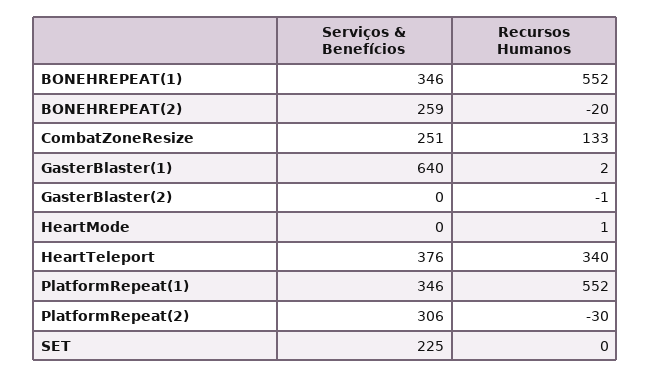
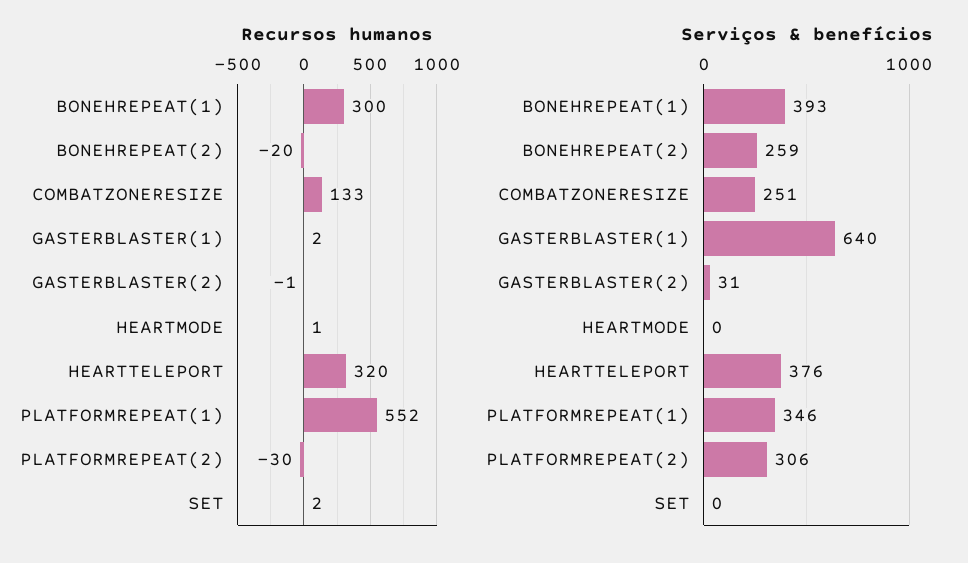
  {
    "Serviços & Benefícios": {
-     "BONEHREPEAT(1)": 346,
+     "BONEHREPEAT(1)": 393,
      "BONEHREPEAT(2)": 259,
      "CombatZoneResize": 251,
      "GasterBlaster(1)": 640,
-     "GasterBlaster(2)": 0,
+     "GasterBlaster(2)": 31,
      "HeartMode": 0,
      "HeartTeleport": 376,
      "PlatformRepeat(1)": 346,
      "PlatformRepeat(2)": 306,
-     "SET": 225
+     "SET": 0
    },
    "Recursos Humanos": {
-     "BONEHREPEAT(1)": 552,
+     "BONEHREPEAT(1)": 300,
      "BONEHREPEAT(2)": -20,
      "CombatZoneResize": 133,
      "GasterBlaster(1)": 2,
      "GasterBlaster(2)": -1,
      "HeartMode": 1,
-     "HeartTeleport": 340,
+     "HeartTeleport": 320,
      "PlatformRepeat(1)": 552,
      "PlatformRepeat(2)": -30,
-     "SET": 0
+     "SET": 2
    }
  }

